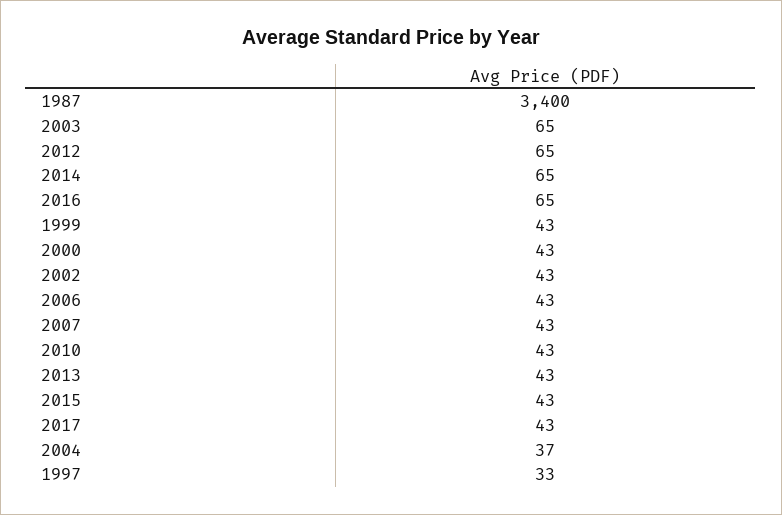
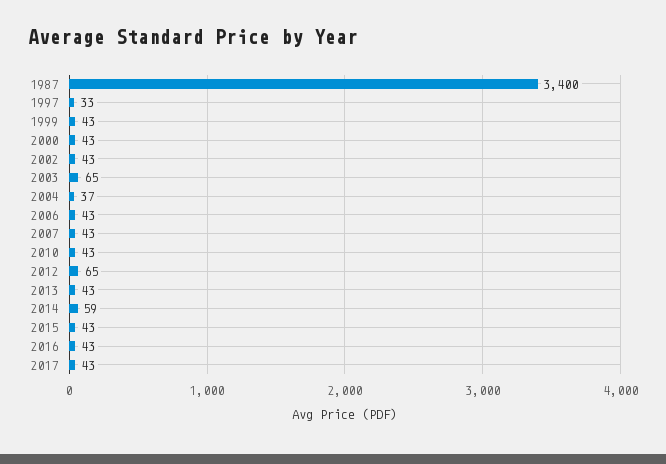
  {
    "1987": 3400,
    "2003": 65,
    "2012": 65,
-   "2014": 65,
+   "2014": 59,
-   "2016": 65,
+   "2016": 43,
    "1999": 43,
    "2000": 43,
    "2002": 43,
    "2006": 43,
    "2007": 43,
    "2010": 43,
    "2013": 43,
    "2015": 43,
    "2017": 43,
    "2004": 37,
    "1997": 33
  }

